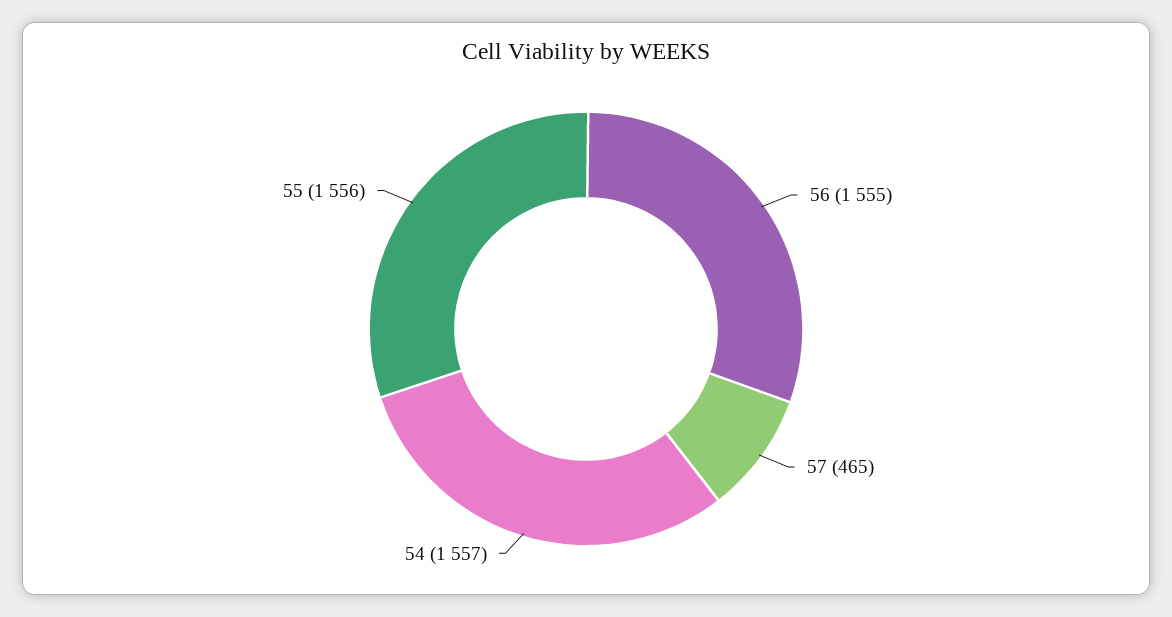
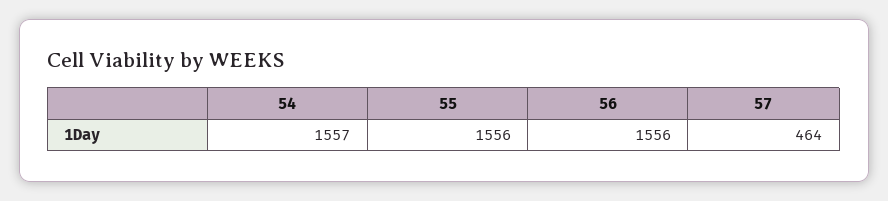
  {
-   "56": 1555,
+   "56": 1556,
-   "57": 465,
+   "57": 464,
    "54": 1557,
    "55": 1556
  }

